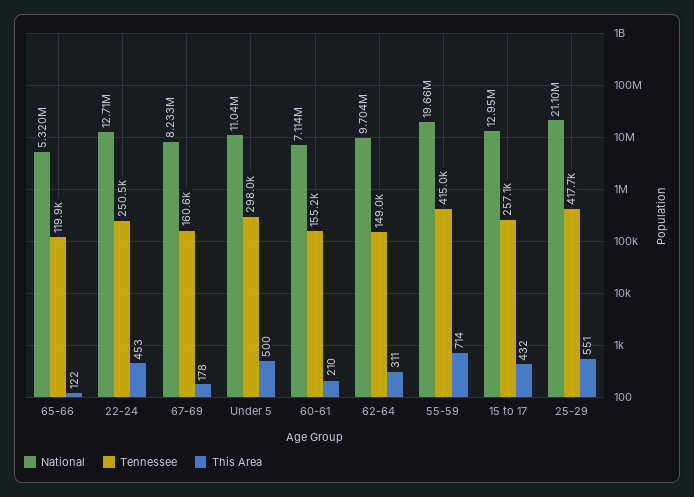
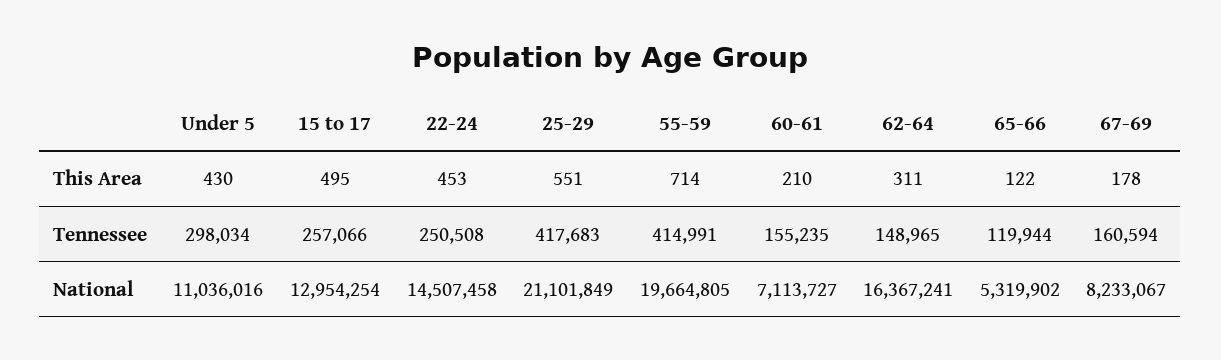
  {
    "National": {
      "65-66": 5319902,
-     "22-24": 12710000,
+     "22-24": 14507458,
      "67-69": 8233067,
      "Under 5": 11036016,
      "60-61": 7113727,
-     "62-64": 9704000,
+     "62-64": 16367241,
      "55-59": 19664805,
      "15 to 17": 12954254,
      "25-29": 21101849
    },
    "Tennessee": {
      "65-66": 119944,
      "22-24": 250508,
      "67-69": 160594,
      "Under 5": 298034,
      "60-61": 155235,
      "62-64": 148965,
      "55-59": 414991,
      "15 to 17": 257066,
      "25-29": 417683
    },
    "This Area": {
      "65-66": 122,
      "22-24": 453,
      "67-69": 178,
-     "Under 5": 500,
+     "Under 5": 430,
      "60-61": 210,
      "62-64": 311,
      "55-59": 714,
-     "15 to 17": 432,
+     "15 to 17": 495,
      "25-29": 551
    }
  }

